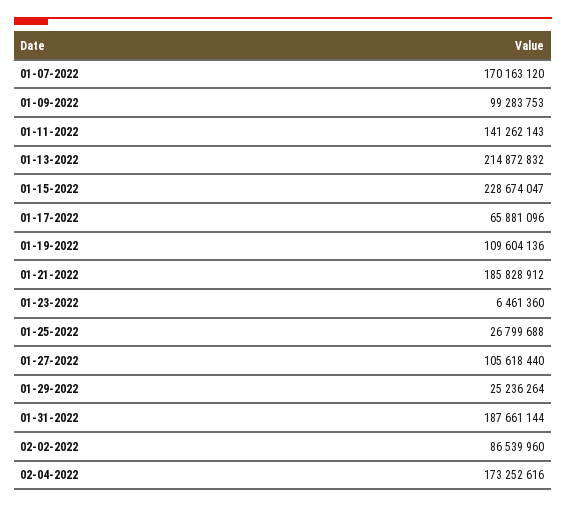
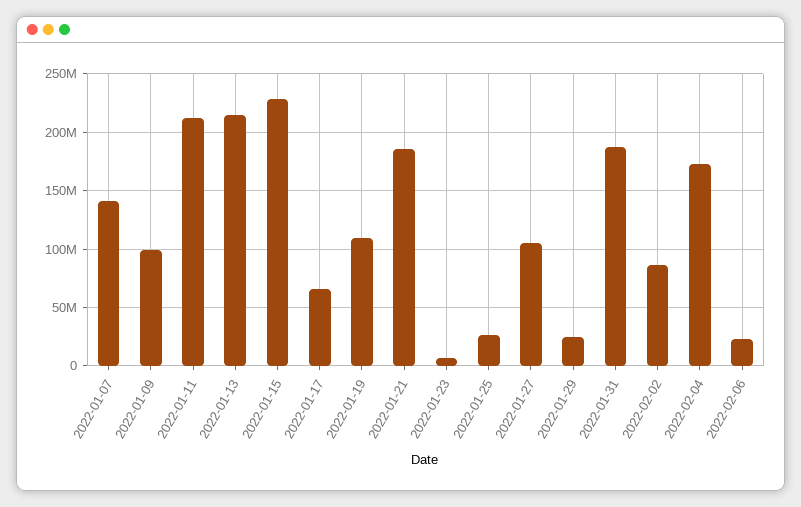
  {
-   "01-07-2022": 170163120,
+   "01-07-2022": 140000000,
    "01-09-2022": 99283753,
-   "01-11-2022": 141262143,
+   "01-11-2022": 210000000,
    "01-13-2022": 214872832,
    "01-15-2022": 228674047,
    "01-17-2022": 65881096,
    "01-19-2022": 109604136,
    "01-21-2022": 185828912,
    "01-23-2022": 6461360,
    "01-25-2022": 26799688,
    "01-27-2022": 105618440,
    "01-29-2022": 25236264,
    "01-31-2022": 187661144,
    "02-02-2022": 86539960,
-   "02-04-2022": 173252616
+   "02-04-2022": 173252616,
+   "2022-02-06": 20000000
  }

